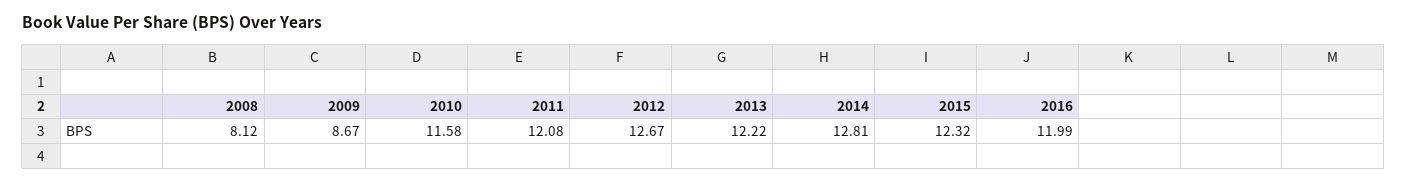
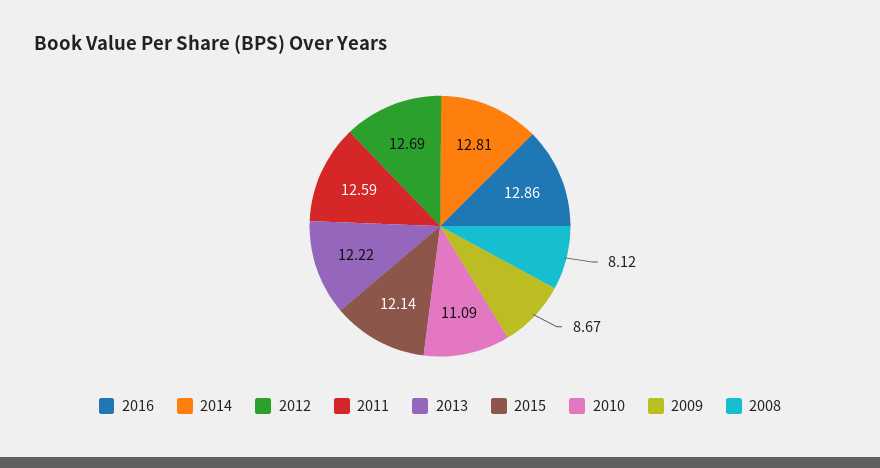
  {
    "2008": 8.12,
    "2009": 8.67,
-   "2010": 11.58,
+   "2010": 11.09,
-   "2011": 12.08,
+   "2011": 12.59,
-   "2012": 12.67,
+   "2012": 12.69,
    "2013": 12.22,
    "2014": 12.81,
-   "2015": 12.32,
+   "2015": 12.14,
-   "2016": 11.99
+   "2016": 12.86
  }

